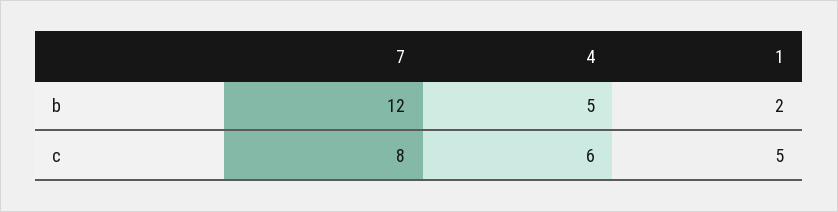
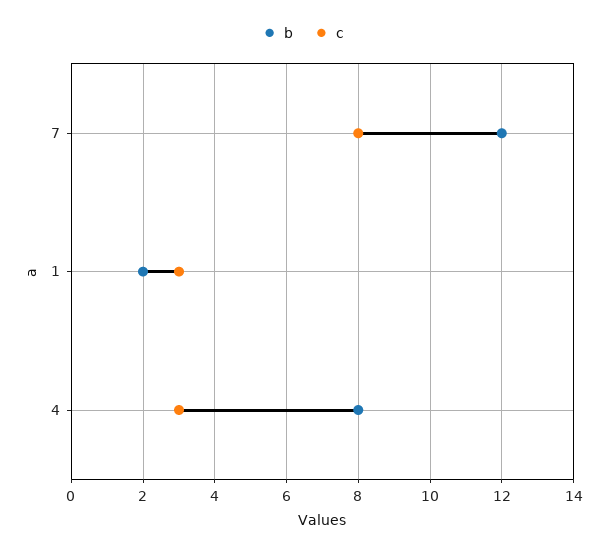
  {
    "b": {
      "7": 12,
-     "4": 5,
+     "4": 8,
      "1": 2
    },
    "c": {
      "7": 8,
-     "4": 6,
+     "4": 3,
-     "1": 5
+     "1": 3
    }
  }

